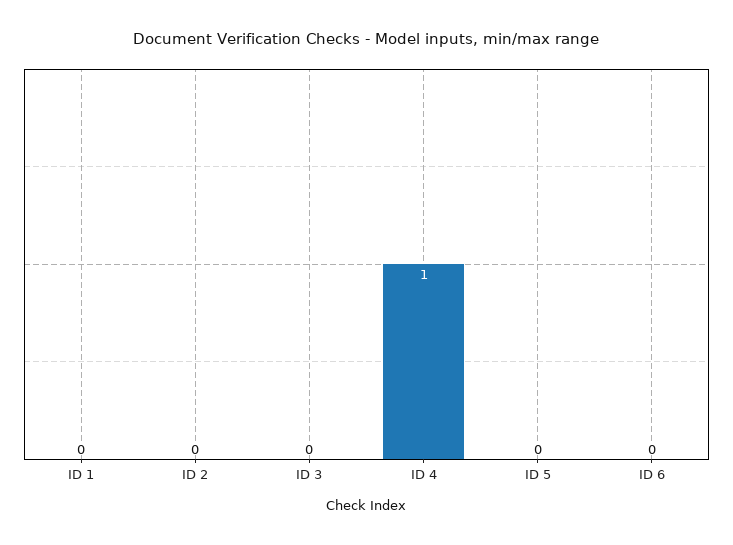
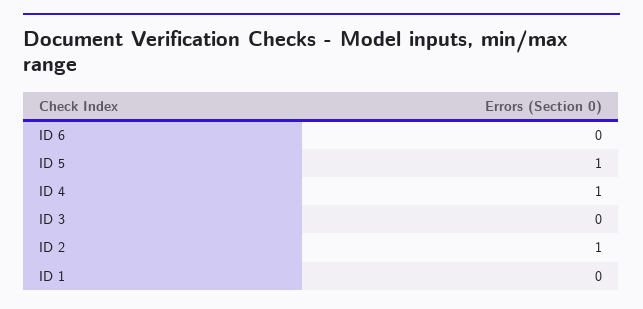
  {
    "ID 1": 0,
-   "ID 2": 0,
+   "ID 2": 1,
    "ID 3": 0,
    "ID 4": 1,
-   "ID 5": 0,
+   "ID 5": 1,
    "ID 6": 0
  }

